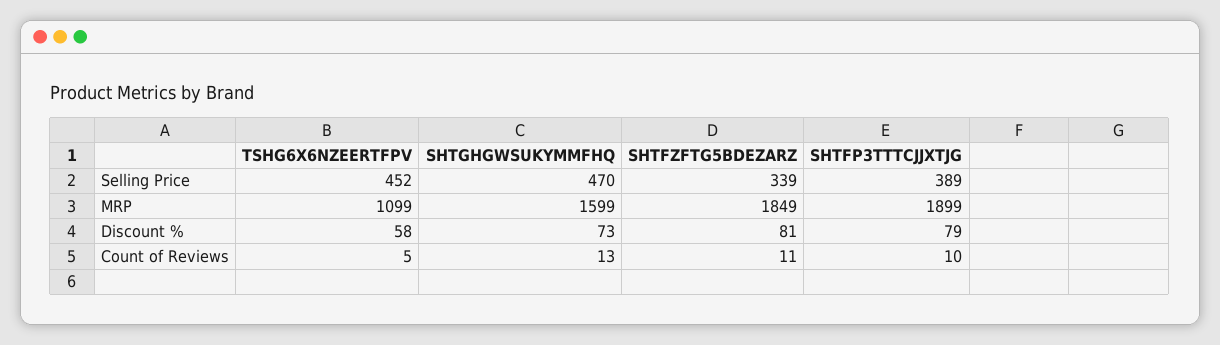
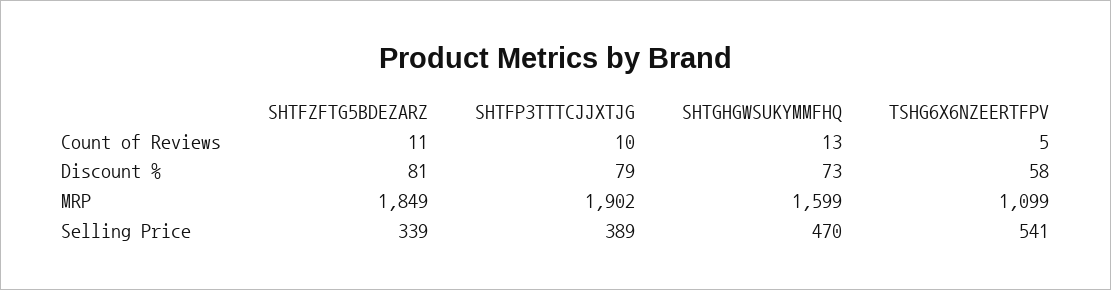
  {
    "TSHG6X6NZEERTFPV": {
-     "Selling Price": 452,
+     "Selling Price": 541,
      "MRP": 1099,
      "Discount %": 58,
      "Count of Reviews": 5
    },
    "SHTGHGWSUKYMMFHQ": {
      "Selling Price": 470,
      "MRP": 1599,
      "Discount %": 73,
      "Count of Reviews": 13
    },
    "SHTFZFTG5BDEZARZ": {
      "Selling Price": 339,
      "MRP": 1849,
      "Discount %": 81,
      "Count of Reviews": 11
    },
    "SHTFP3TTTCJJXTJG": {
      "Selling Price": 389,
-     "MRP": 1899,
+     "MRP": 1902,
      "Discount %": 79,
      "Count of Reviews": 10
    }
  }

